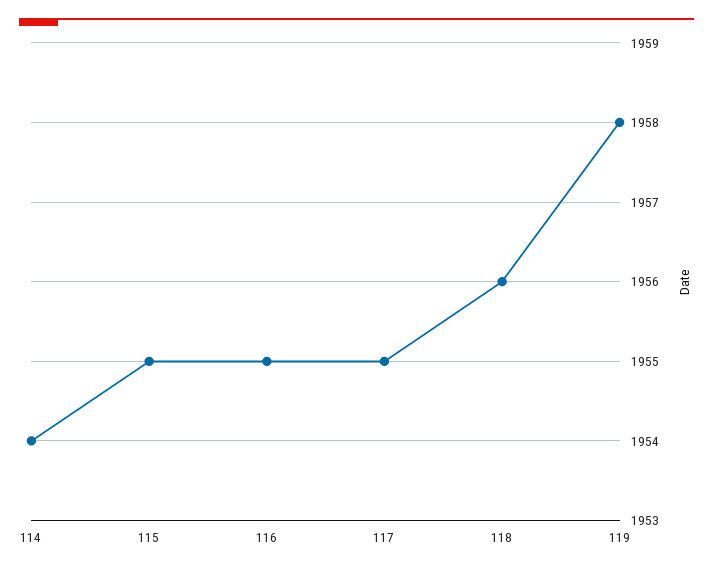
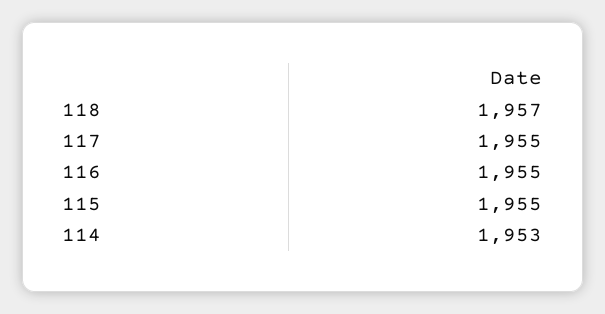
  {
-   "114": 1954,
+   "114": 1953,
    "115": 1955,
    "116": 1955,
    "117": 1955,
-   "118": 1956,
+   "118": 1957
-   "119": 1958
  }

